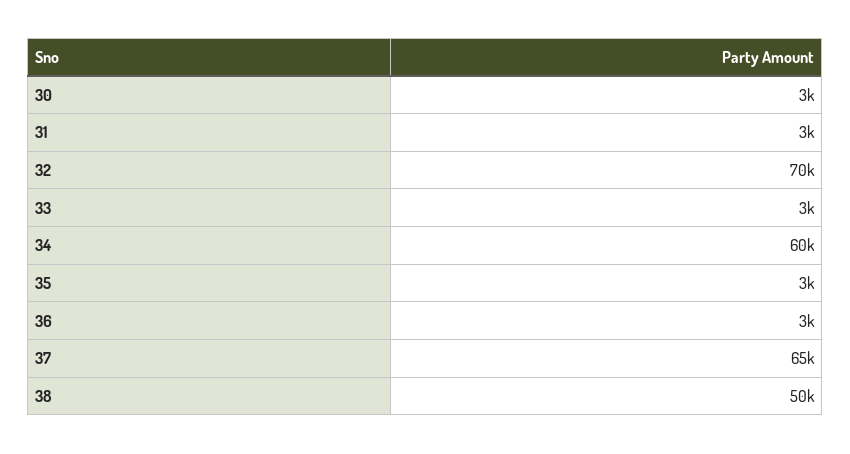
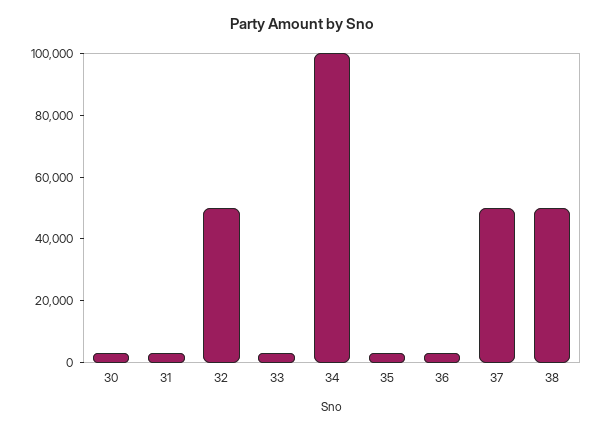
  {
    "30": 3000,
    "31": 3000,
-   "32": 70000,
+   "32": 50000,
    "33": 3000,
-   "34": 60000,
+   "34": 100000,
    "35": 3000,
    "36": 3000,
-   "37": 65000,
+   "37": 50000,
    "38": 50000
  }

